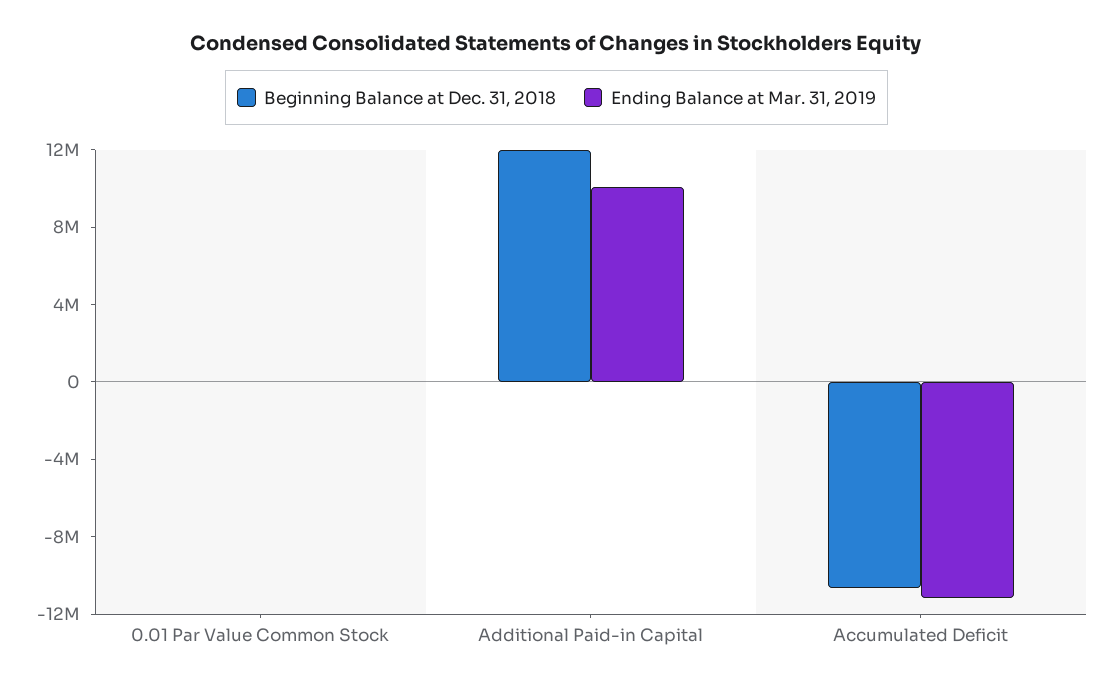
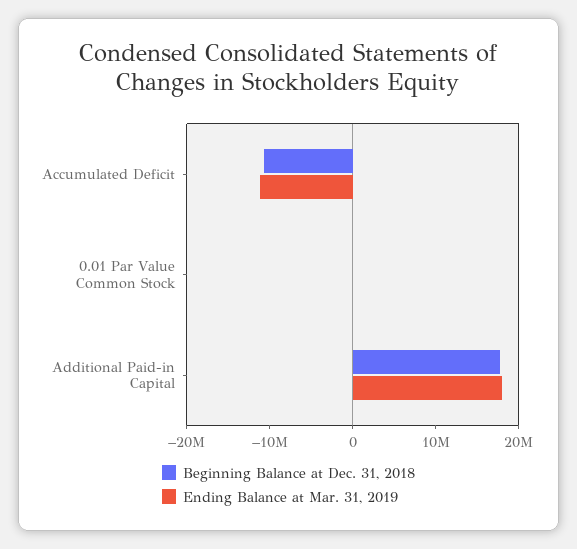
  {
    "Beginning Balance at Dec. 31, 2018": {
      "0.01 Par Value Common Stock": 0,
-     "Additional Paid-in Capital": 12000000,
+     "Additional Paid-in Capital": 18000000,
      "Accumulated Deficit": -11000000
    },
    "Ending Balance at Mar. 31, 2019": {
      "0.01 Par Value Common Stock": 0,
-     "Additional Paid-in Capital": 10000000,
+     "Additional Paid-in Capital": 18000000,
      "Accumulated Deficit": -11000000
    }
  }

